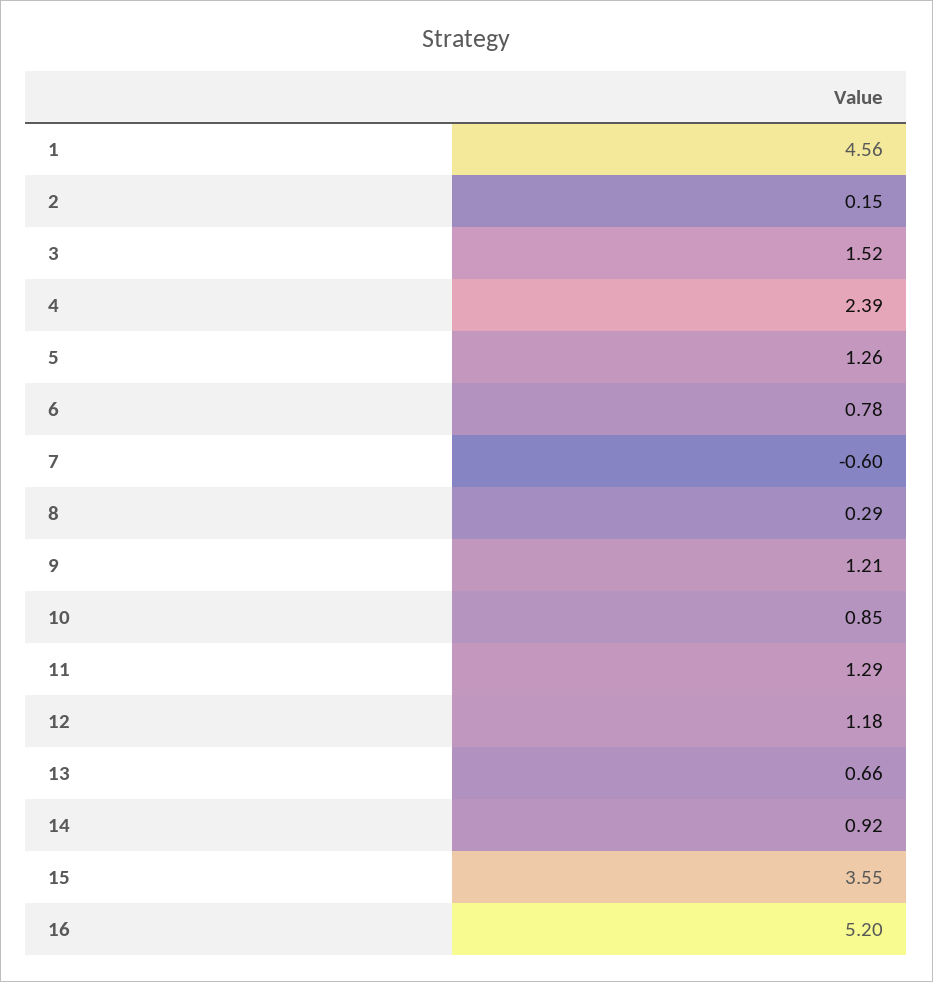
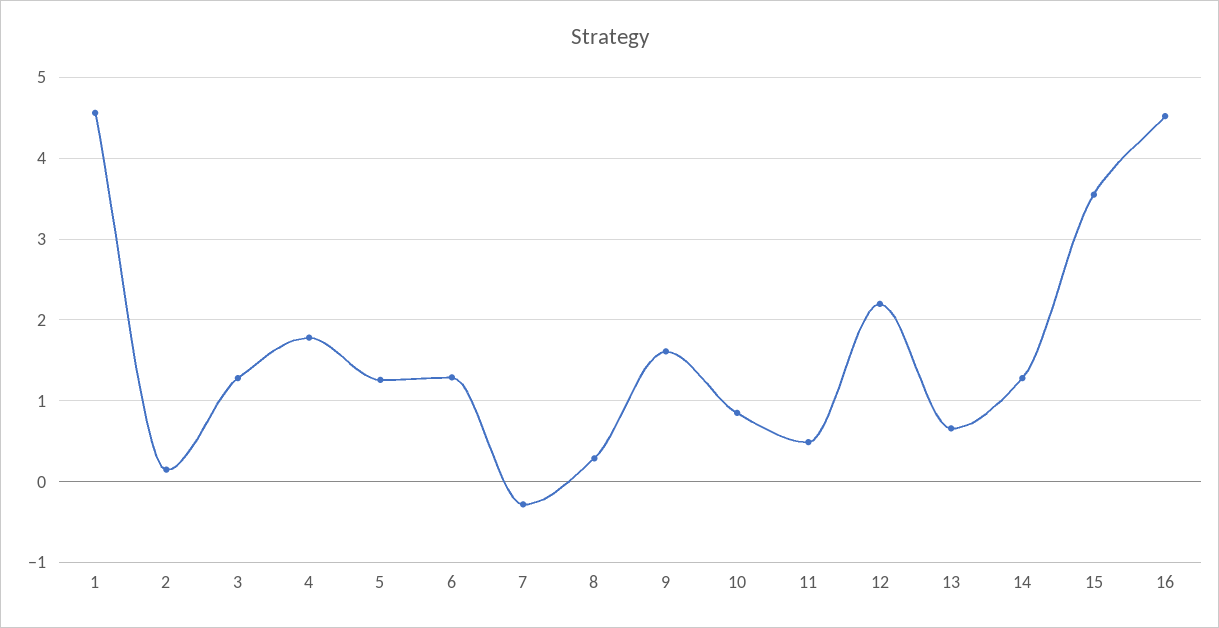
  {
    "1": 4.56,
    "2": 0.15,
-   "3": 1.52,
+   "3": 1.3,
-   "4": 2.39,
+   "4": 1.8,
    "5": 1.26,
-   "6": 0.78,
+   "6": 1.3,
-   "7": -0.6,
+   "7": -0.3,
    "8": 0.29,
-   "9": 1.21,
+   "9": 1.6,
    "10": 0.85,
-   "11": 1.29,
+   "11": 0.5,
-   "12": 1.18,
+   "12": 2.2,
    "13": 0.66,
-   "14": 0.92,
+   "14": 1.3,
    "15": 3.55,
-   "16": 5.2
+   "16": 4.5
  }

